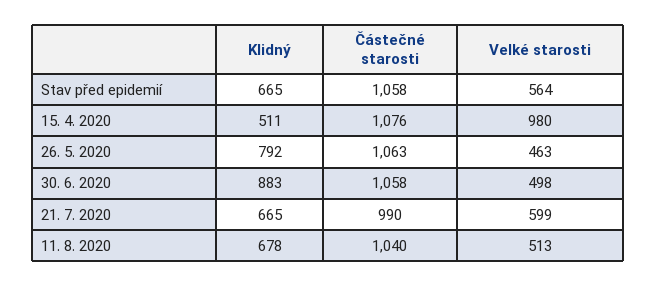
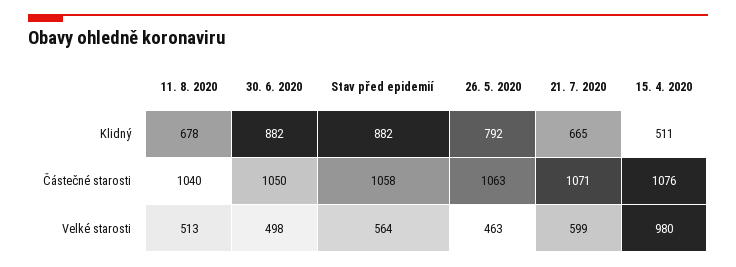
  {
    "Klidný": {
-     "Stav před epidemií": 665,
+     "Stav před epidemií": 882,
      "15. 4. 2020": 511,
      "26. 5. 2020": 792,
-     "30. 6. 2020": 883,
+     "30. 6. 2020": 882,
      "21. 7. 2020": 665,
      "11. 8. 2020": 678
    },
    "Částečné starosti": {
      "Stav před epidemií": 1058,
      "15. 4. 2020": 1076,
      "26. 5. 2020": 1063,
-     "30. 6. 2020": 1058,
+     "30. 6. 2020": 1050,
-     "21. 7. 2020": 990,
+     "21. 7. 2020": 1071,
      "11. 8. 2020": 1040
    },
    "Velké starosti": {
      "Stav před epidemií": 564,
      "15. 4. 2020": 980,
      "26. 5. 2020": 463,
      "30. 6. 2020": 498,
      "21. 7. 2020": 599,
      "11. 8. 2020": 513
    }
  }

